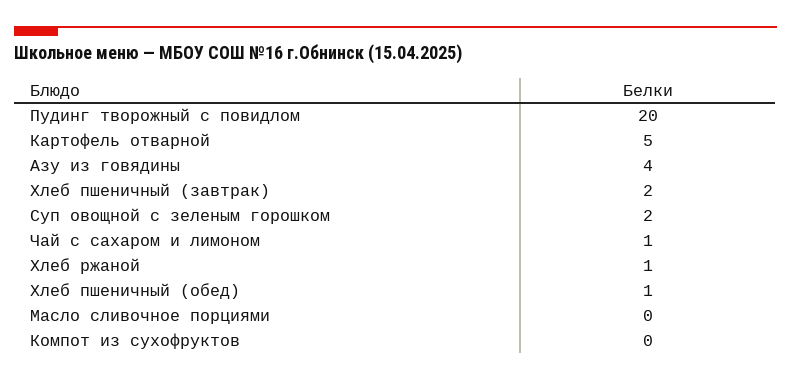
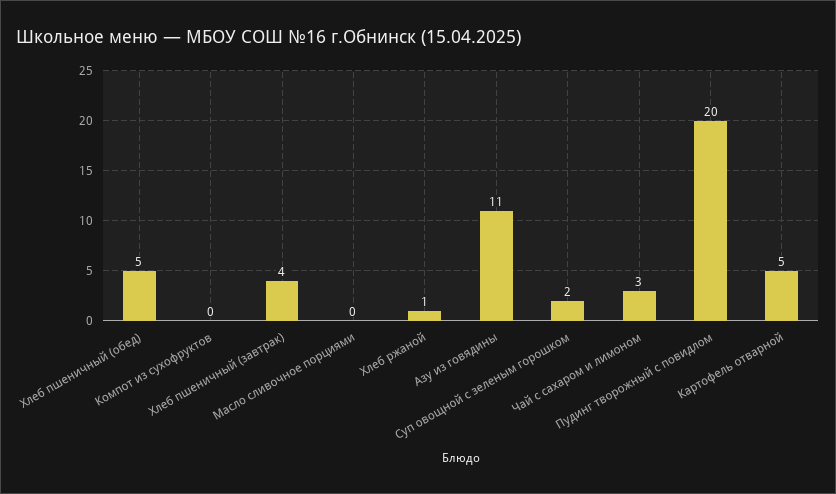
  {
    "Пудинг творожный с повидлом": 20,
    "Картофель отварной": 5,
-   "Азу из говядины": 4,
+   "Азу из говядины": 11,
-   "Хлеб пшеничный (завтрак)": 2,
+   "Хлеб пшеничный (завтрак)": 4,
    "Суп овощной с зеленым горошком": 2,
-   "Чай с сахаром и лимоном": 1,
+   "Чай с сахаром и лимоном": 3,
    "Хлеб ржаной": 1,
-   "Хлеб пшеничный (обед)": 1,
+   "Хлеб пшеничный (обед)": 5,
    "Масло сливочное порциями": 0,
    "Компот из сухофруктов": 0
  }

